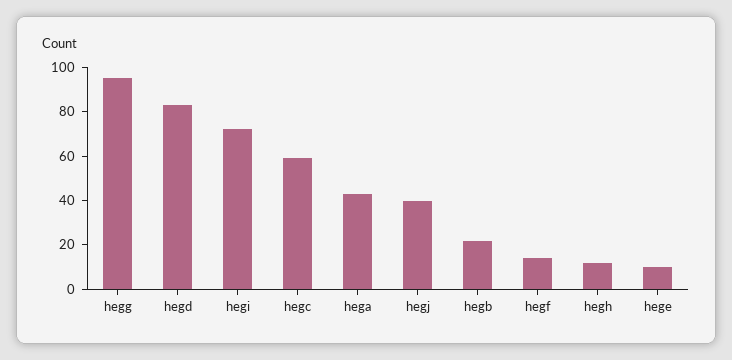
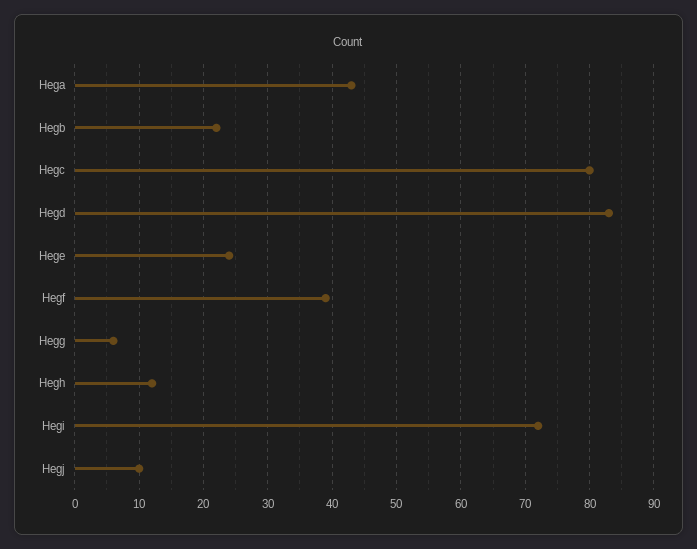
  {
-   "hegg": 95,
+   "hegg": 6,
    "hegd": 83,
    "hegi": 72,
-   "hegc": 60,
+   "hegc": 80,
    "hega": 43,
-   "hegj": 40,
+   "hegj": 10,
    "hegb": 22,
-   "hegf": 15,
+   "hegf": 39,
    "hegh": 12,
-   "hege": 10
+   "hege": 24
  }

